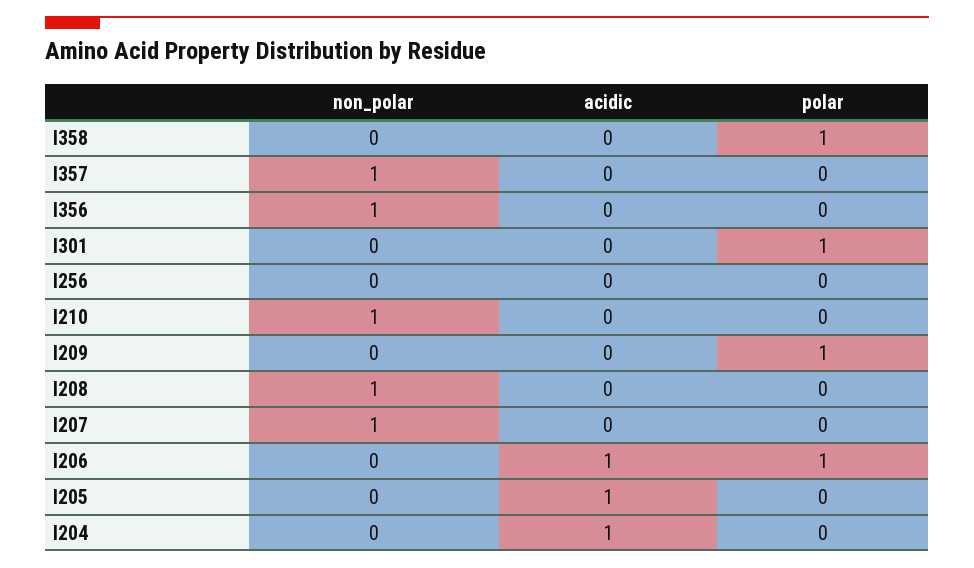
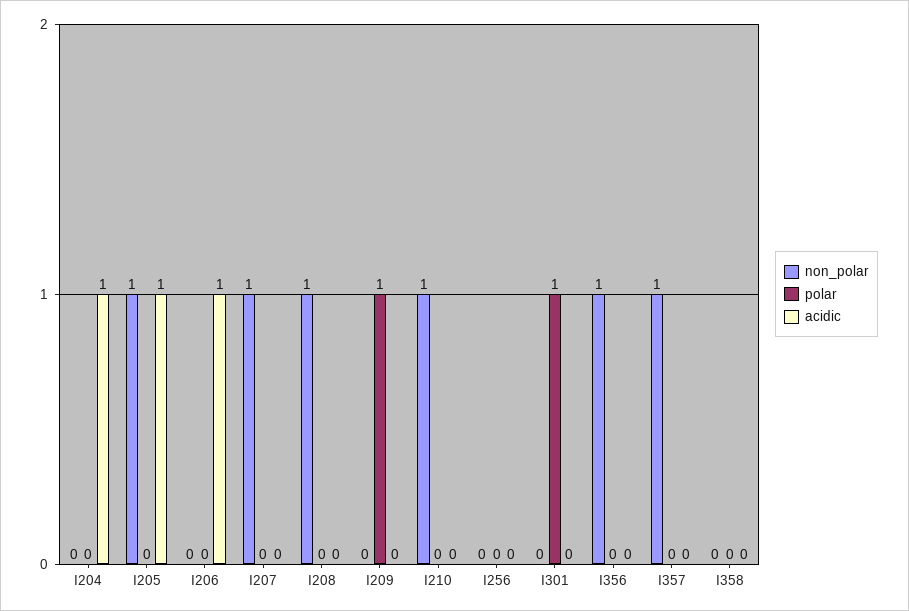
  {
    "non_polar": {
      "I358": 0,
      "I357": 1,
      "I356": 1,
      "I301": 0,
      "I256": 0,
      "I210": 1,
      "I209": 0,
      "I208": 1,
      "I207": 1,
      "I206": 0,
-     "I205": 0,
+     "I205": 1,
      "I204": 0
    },
    "acidic": {
      "I358": 0,
      "I357": 0,
      "I356": 0,
      "I301": 0,
      "I256": 0,
      "I210": 0,
      "I209": 0,
      "I208": 0,
      "I207": 0,
      "I206": 1,
      "I205": 1,
      "I204": 1
    },
    "polar": {
-     "I358": 1,
+     "I358": 0,
      "I357": 0,
      "I356": 0,
      "I301": 1,
      "I256": 0,
      "I210": 0,
      "I209": 1,
      "I208": 0,
      "I207": 0,
-     "I206": 1,
+     "I206": 0,
      "I205": 0,
      "I204": 0
    }
  }

